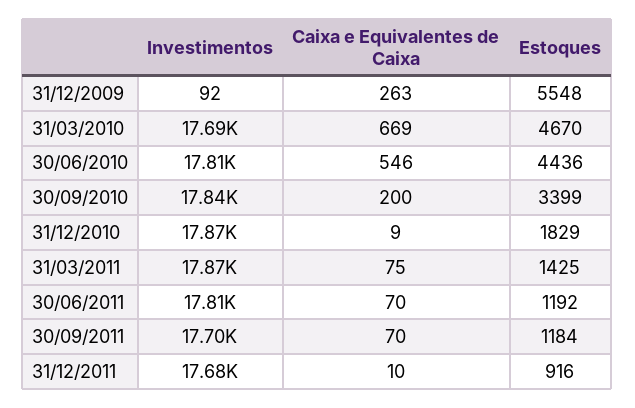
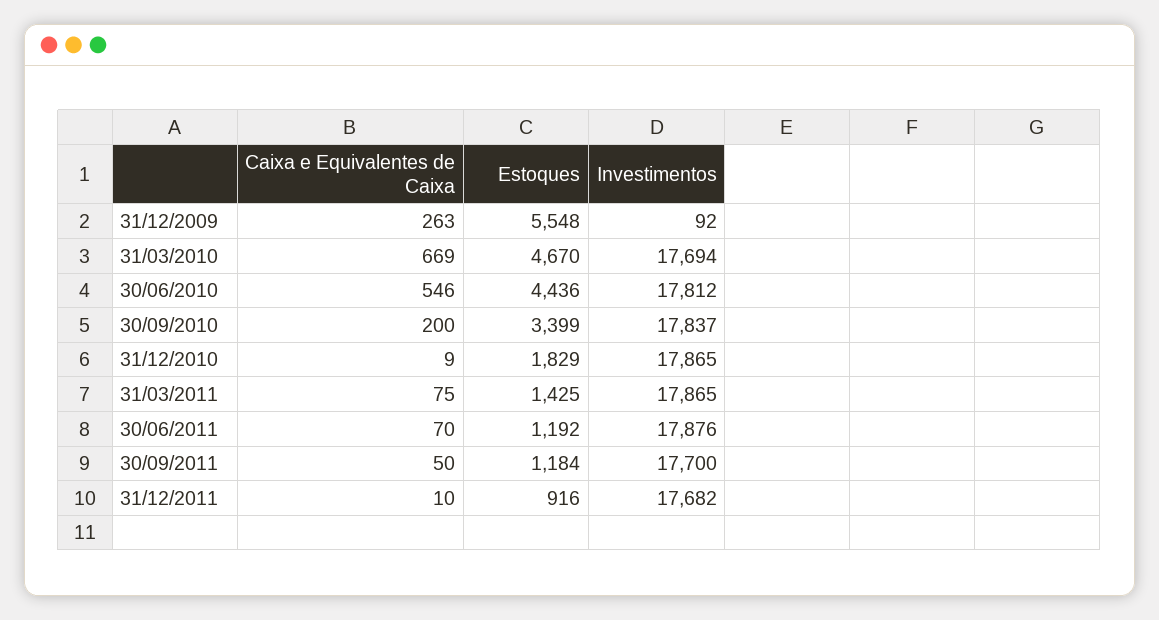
  {
    "Investimentos": {
      "31/12/2009": 92,
      "31/03/2010": 17694,
      "30/06/2010": 17812,
      "30/09/2010": 17837,
      "31/12/2010": 17865,
      "31/03/2011": 17865,
-     "30/06/2011": 17810,
+     "30/06/2011": 17876,
      "30/09/2011": 17700,
      "31/12/2011": 17682
    },
    "Caixa e Equivalentes de Caixa": {
      "31/12/2009": 263,
      "31/03/2010": 669,
      "30/06/2010": 546,
      "30/09/2010": 200,
      "31/12/2010": 9,
      "31/03/2011": 75,
      "30/06/2011": 70,
-     "30/09/2011": 70,
+     "30/09/2011": 50,
      "31/12/2011": 10
    },
    "Estoques": {
      "31/12/2009": 5548,
      "31/03/2010": 4670,
      "30/06/2010": 4436,
      "30/09/2010": 3399,
      "31/12/2010": 1829,
      "31/03/2011": 1425,
      "30/06/2011": 1192,
      "30/09/2011": 1184,
      "31/12/2011": 916
    }
  }

